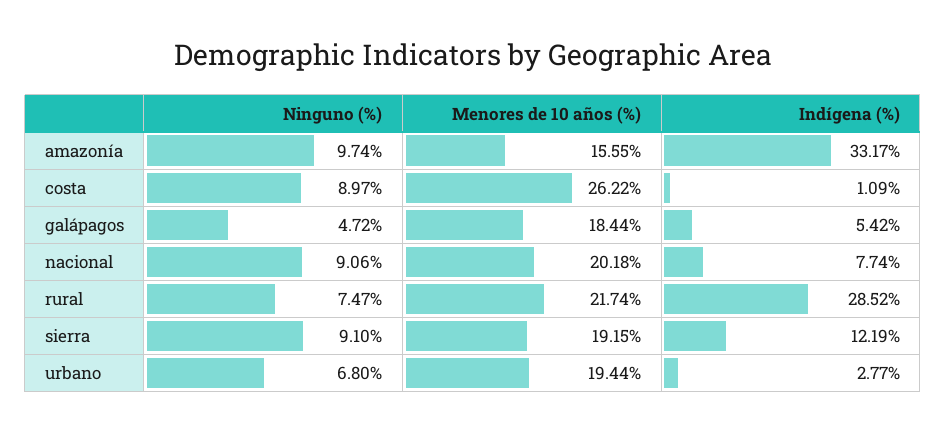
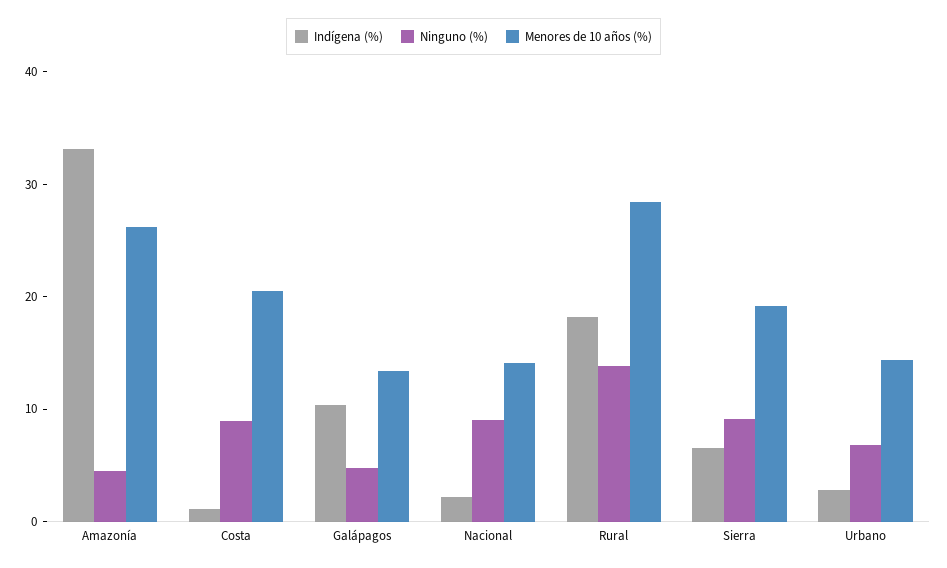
  {
    "Ninguno (%)": {
-     "amazonía": 9.74,
+     "amazonía": 4,
      "costa": 8.97,
      "galápagos": 4.72,
      "nacional": 9.06,
-     "rural": 7.47,
+     "rural": 14,
      "sierra": 9.1,
      "urbano": 6.8
    },
    "Menores de 10 años (%)": {
-     "amazonía": 15.55,
+     "amazonía": 26,
-     "costa": 26.22,
+     "costa": 20,
-     "galápagos": 18.44,
+     "galápagos": 14,
-     "nacional": 20.18,
+     "nacional": 14,
-     "rural": 21.74,
+     "rural": 28,
      "sierra": 19.15,
-     "urbano": 19.44
+     "urbano": 14
    },
    "Indígena (%)": {
      "amazonía": 33.17,
      "costa": 1.09,
-     "galápagos": 5.42,
+     "galápagos": 10,
-     "nacional": 7.74,
+     "nacional": 2,
-     "rural": 28.52,
+     "rural": 18,
-     "sierra": 12.19,
+     "sierra": 6,
      "urbano": 2.77
    }
  }

